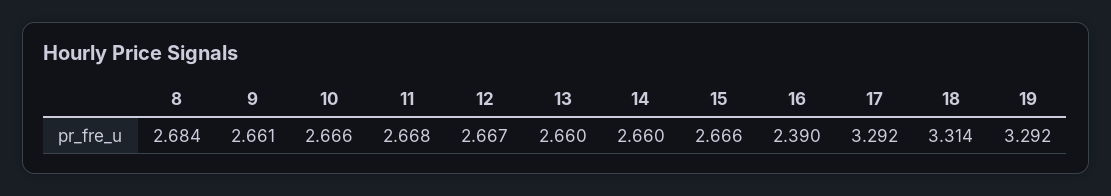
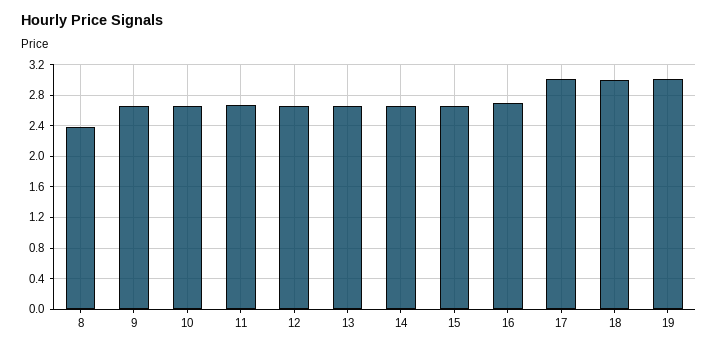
  {
-   "8": 2.684,
+   "8": 2.4,
    "9": 2.661,
    "10": 2.666,
    "11": 2.668,
    "12": 2.667,
    "13": 2.66,
    "14": 2.66,
    "15": 2.666,
-   "16": 2.39,
+   "16": 2.7,
-   "17": 3.292,
+   "17": 3,
-   "18": 3.314,
+   "18": 3,
-   "19": 3.292
+   "19": 3
  }

